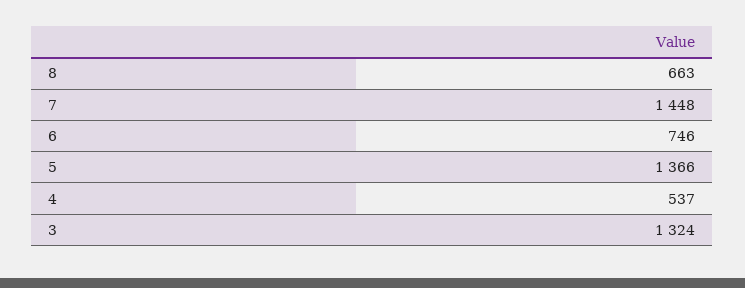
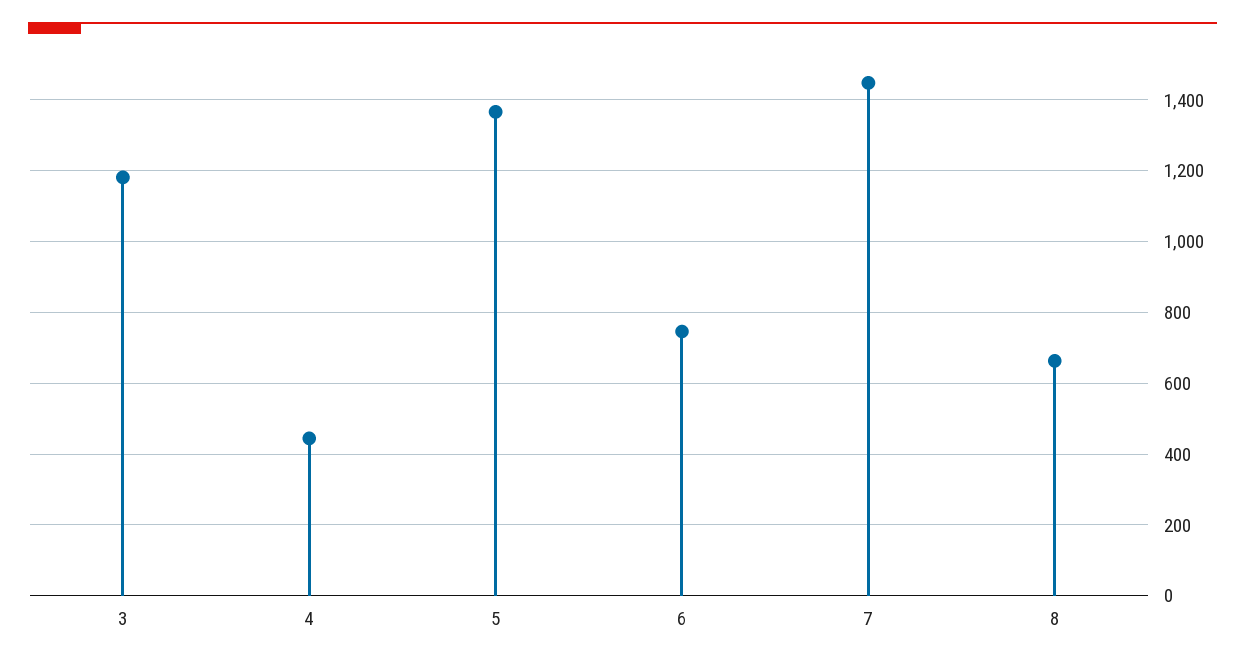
  {
    "8": 663,
    "7": 1448,
    "6": 746,
    "5": 1366,
-   "4": 537,
+   "4": 440,
-   "3": 1324
+   "3": 1180
  }

